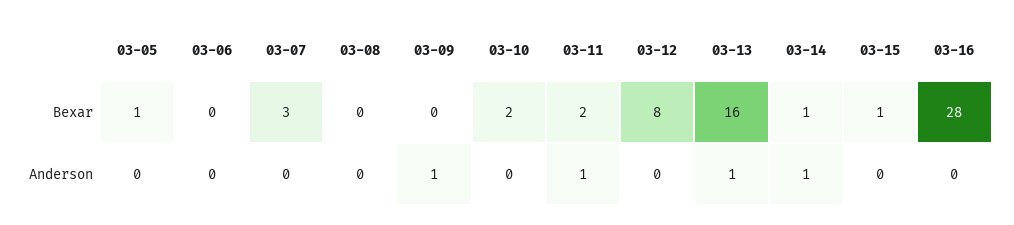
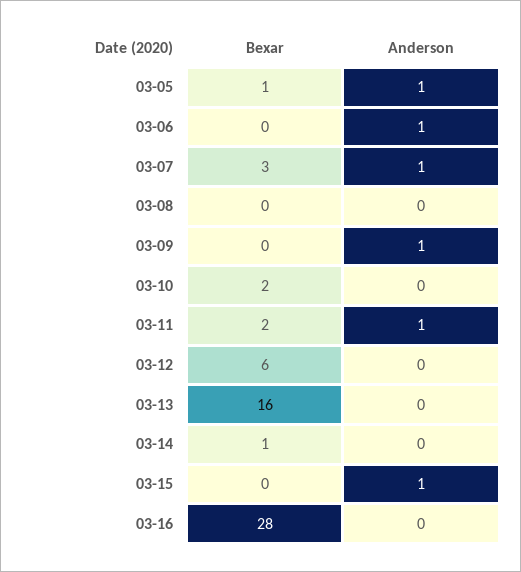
  {
    "03-05": {
      "Bexar": 1,
-     "Anderson": 0
+     "Anderson": 1
    },
    "03-06": {
      "Bexar": 0,
-     "Anderson": 0
+     "Anderson": 1
    },
    "03-07": {
      "Bexar": 3,
-     "Anderson": 0
+     "Anderson": 1
    },
    "03-08": {
      "Bexar": 0,
      "Anderson": 0
    },
    "03-09": {
      "Bexar": 0,
      "Anderson": 1
    },
    "03-10": {
      "Bexar": 2,
      "Anderson": 0
    },
    "03-11": {
      "Bexar": 2,
      "Anderson": 1
    },
    "03-12": {
-     "Bexar": 8,
+     "Bexar": 6,
      "Anderson": 0
    },
    "03-13": {
      "Bexar": 16,
-     "Anderson": 1
+     "Anderson": 0
    },
    "03-14": {
      "Bexar": 1,
-     "Anderson": 1
+     "Anderson": 0
    },
    "03-15": {
-     "Bexar": 1,
+     "Bexar": 0,
-     "Anderson": 0
+     "Anderson": 1
    },
    "03-16": {
      "Bexar": 28,
      "Anderson": 0
    }
  }

